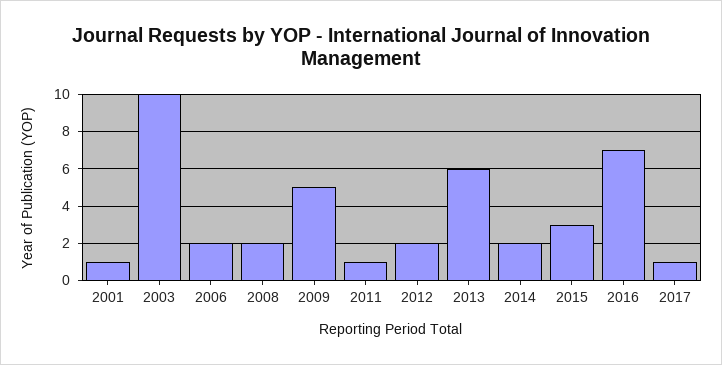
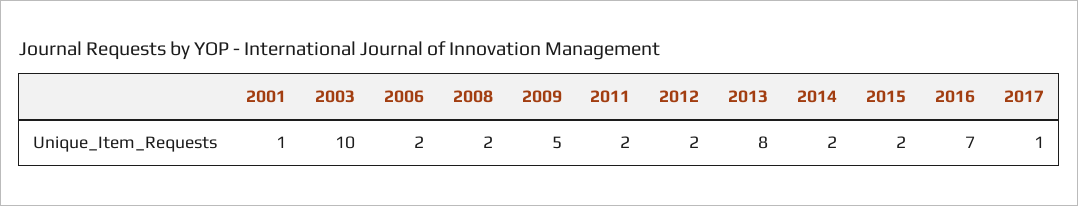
  {
    "2001": 1,
    "2003": 10,
    "2006": 2,
    "2008": 2,
    "2009": 5,
-   "2011": 1,
+   "2011": 2,
    "2012": 2,
-   "2013": 6,
+   "2013": 8,
    "2014": 2,
-   "2015": 3,
+   "2015": 2,
    "2016": 7,
    "2017": 1
  }

